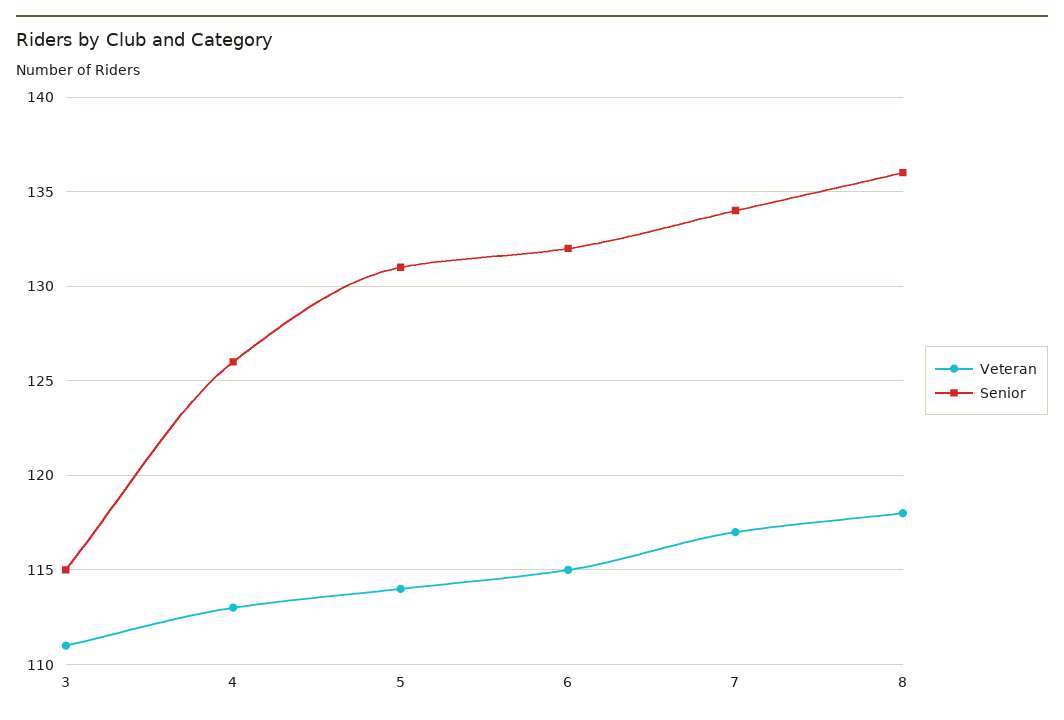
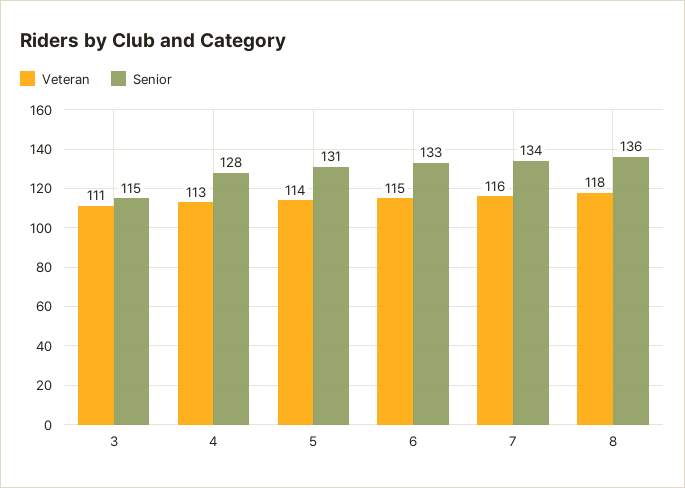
  {
    "Veteran": {
      "3": 111,
      "4": 113,
      "5": 114,
      "6": 115,
-     "7": 117,
+     "7": 116,
      "8": 118
    },
    "Senior": {
      "3": 115,
-     "4": 126,
+     "4": 128,
      "5": 131,
-     "6": 132,
+     "6": 133,
      "7": 134,
      "8": 136
    }
  }

